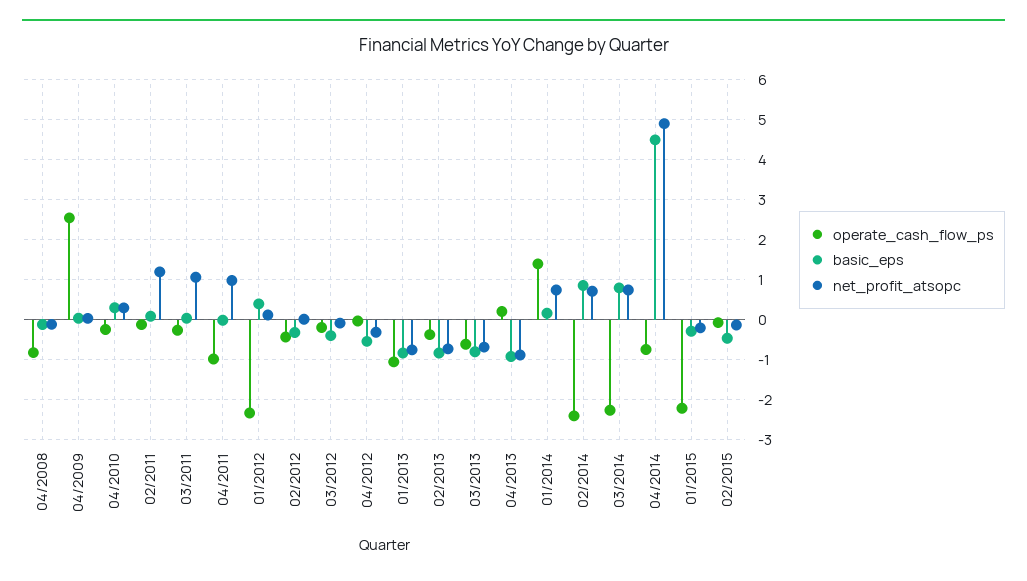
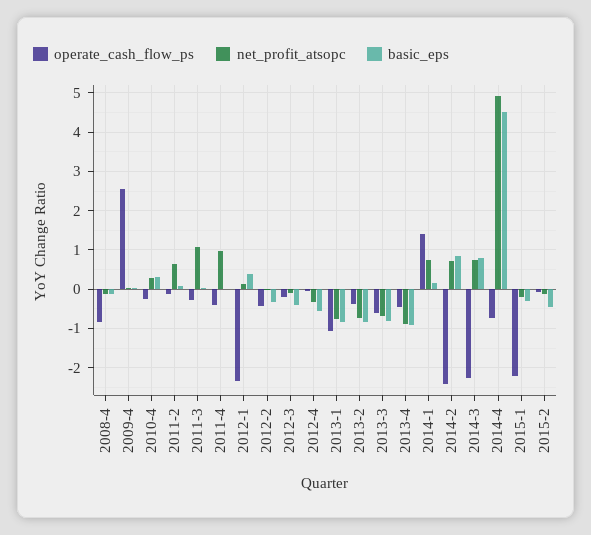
  {
    "operate_cash_flow_ps": {
      "04/2008": -0.8,
      "04/2009": 2.6,
      "04/2010": -0.2,
      "02/2011": -0.2,
      "03/2011": -0.2,
-     "04/2011": -1,
+     "04/2011": -0.4,
      "01/2012": -2.4,
      "02/2012": -0.4,
      "03/2012": -0.2,
      "04/2012": 0,
      "01/2013": -1,
      "02/2013": -0.4,
      "03/2013": -0.6,
-     "04/2013": 0.2,
+     "04/2013": -0.4,
      "01/2014": 1.4,
      "02/2014": -2.4,
      "03/2014": -2.2,
      "04/2014": -0.8,
      "01/2015": -2.2,
      "02/2015": 0
    },
    "basic_eps": {
      "04/2008": -0.2,
      "04/2009": 0,
      "04/2010": 0.4,
      "02/2011": 0,
      "03/2011": 0,
      "04/2011": 0,
      "01/2012": 0.4,
      "02/2012": -0.4,
      "03/2012": -0.4,
      "04/2012": -0.6,
      "01/2013": -0.8,
      "02/2013": -0.8,
      "03/2013": -0.8,
      "04/2013": -1,
      "01/2014": 0.2,
      "02/2014": 0.8,
      "03/2014": 0.8,
      "04/2014": 4.6,
      "01/2015": -0.2,
      "02/2015": -0.4
    },
    "net_profit_atsopc": {
      "04/2008": -0.2,
      "04/2009": 0,
      "04/2010": 0.4,
-     "02/2011": 1.2,
+     "02/2011": 0.6,
      "03/2011": 1,
      "04/2011": 1,
      "01/2012": 0.2,
      "02/2012": 0,
      "03/2012": 0,
      "04/2012": -0.4,
      "01/2013": -0.8,
      "02/2013": -0.8,
      "03/2013": -0.6,
      "04/2013": -0.8,
      "01/2014": 0.8,
      "02/2014": 0.8,
      "03/2014": 0.8,
      "04/2014": 5,
      "01/2015": -0.2,
      "02/2015": -0.2
    }
  }

